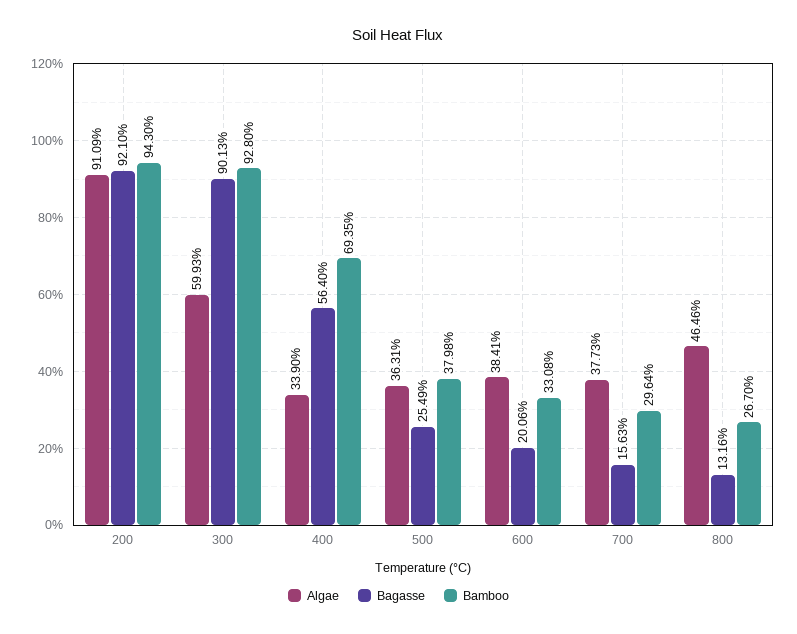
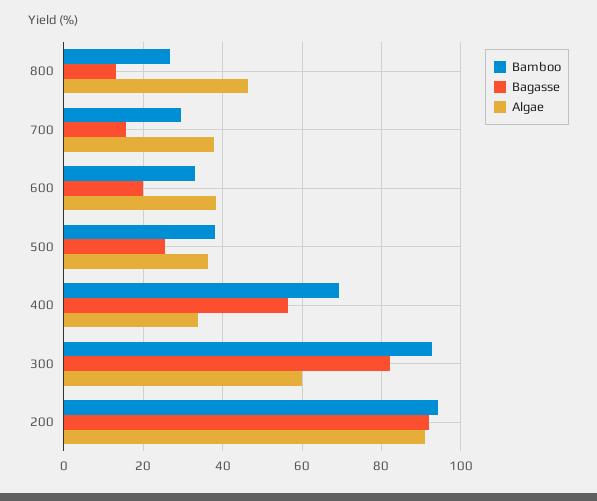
  {
    "Algae": {
      "200": 91.09,
      "300": 59.93,
      "400": 33.9,
      "500": 36.31,
      "600": 38.41,
      "700": 37.73,
      "800": 46.46
    },
    "Bagasse": {
      "200": 92.1,
-     "300": 90.13,
+     "300": 82,
      "400": 56.4,
      "500": 25.49,
      "600": 20.06,
      "700": 15.63,
      "800": 13.16
    },
    "Bamboo": {
      "200": 94.3,
      "300": 92.8,
      "400": 69.35,
      "500": 37.98,
      "600": 33.08,
      "700": 29.64,
      "800": 26.7
    }
  }

